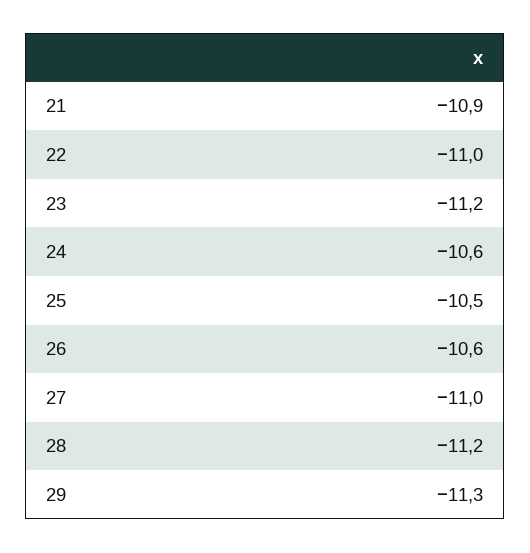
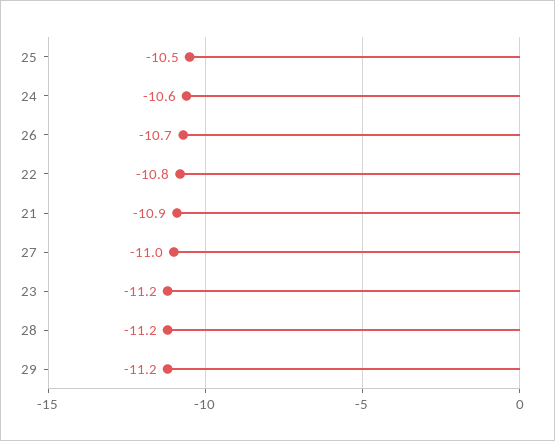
  {
    "21": -10.9,
-   "22": -11,
+   "22": -10.8,
    "23": -11.2,
    "24": -10.6,
    "25": -10.5,
-   "26": -10.6,
+   "26": -10.7,
    "27": -11,
    "28": -11.2,
-   "29": -11.3
+   "29": -11.2
  }

